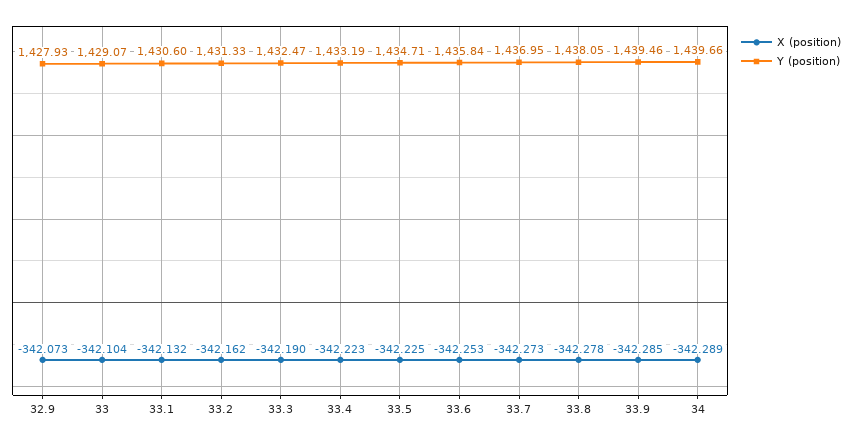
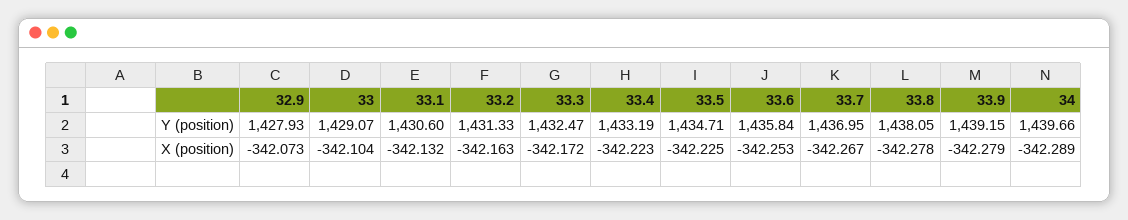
  {
    "X (position)": {
      "32.9": -342.073,
      "33": -342.104,
      "33.1": -342.132,
-     "33.2": -342.162,
+     "33.2": -342.163,
-     "33.3": -342.19,
+     "33.3": -342.172,
      "33.4": -342.223,
      "33.5": -342.225,
      "33.6": -342.253,
-     "33.7": -342.273,
+     "33.7": -342.267,
      "33.8": -342.278,
-     "33.9": -342.285,
+     "33.9": -342.279,
      "34": -342.289
    },
    "Y (position)": {
      "32.9": 1427.93,
      "33": 1429.07,
      "33.1": 1430.6,
      "33.2": 1431.33,
      "33.3": 1432.47,
      "33.4": 1433.19,
      "33.5": 1434.71,
      "33.6": 1435.84,
      "33.7": 1436.95,
      "33.8": 1438.05,
-     "33.9": 1439.46,
+     "33.9": 1439.15,
      "34": 1439.66
    }
  }

